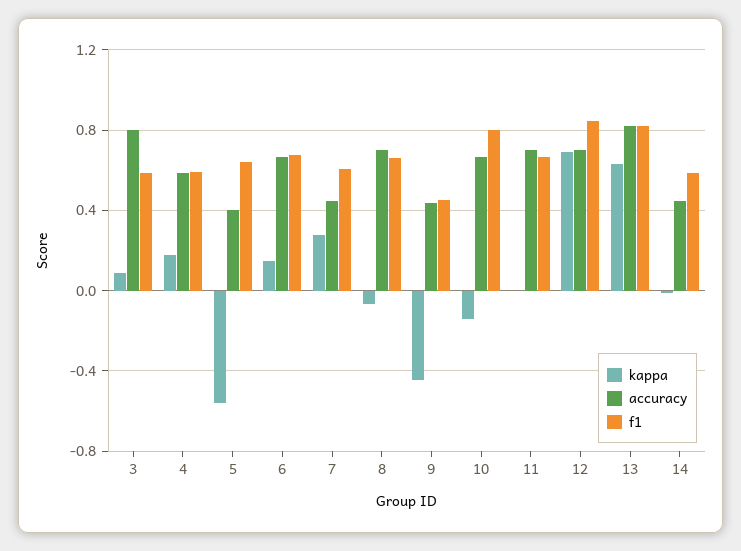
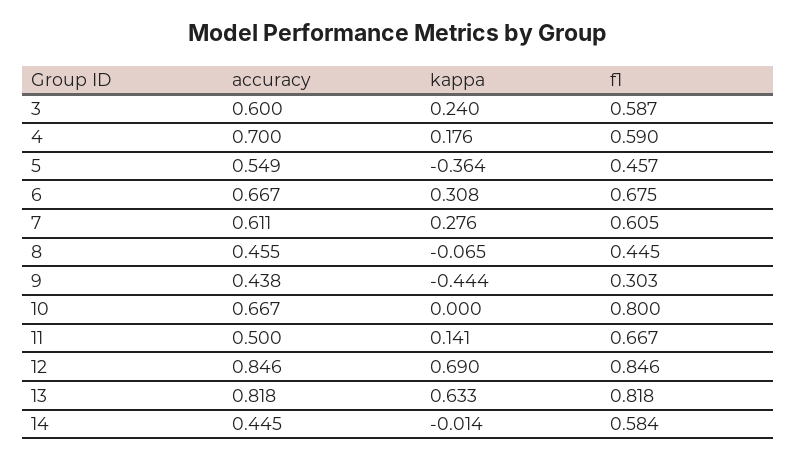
  {
    "kappa": {
-     "3": 0.1,
+     "3": 0.24,
      "4": 0.176,
-     "5": -0.55,
+     "5": -0.364,
-     "6": 0.15,
+     "6": 0.308,
      "7": 0.276,
      "8": -0.065,
      "9": -0.444,
-     "10": -0.15,
+     "10": 0,
-     "11": 0,
+     "11": 0.141,
      "12": 0.69,
      "13": 0.633,
      "14": -0.014
    },
    "accuracy": {
-     "3": 0.8,
+     "3": 0.6,
-     "4": 0.6,
+     "4": 0.7,
-     "5": 0.4,
+     "5": 0.549,
      "6": 0.667,
-     "7": 0.45,
+     "7": 0.611,
-     "8": 0.7,
+     "8": 0.455,
      "9": 0.438,
      "10": 0.667,
-     "11": 0.7,
+     "11": 0.5,
-     "12": 0.7,
+     "12": 0.846,
      "13": 0.818,
      "14": 0.445
    },
    "f1": {
      "3": 0.587,
      "4": 0.59,
-     "5": 0.65,
+     "5": 0.457,
      "6": 0.675,
      "7": 0.605,
-     "8": 0.65,
+     "8": 0.445,
-     "9": 0.45,
+     "9": 0.303,
      "10": 0.8,
      "11": 0.667,
      "12": 0.846,
      "13": 0.818,
      "14": 0.584
    }
  }

